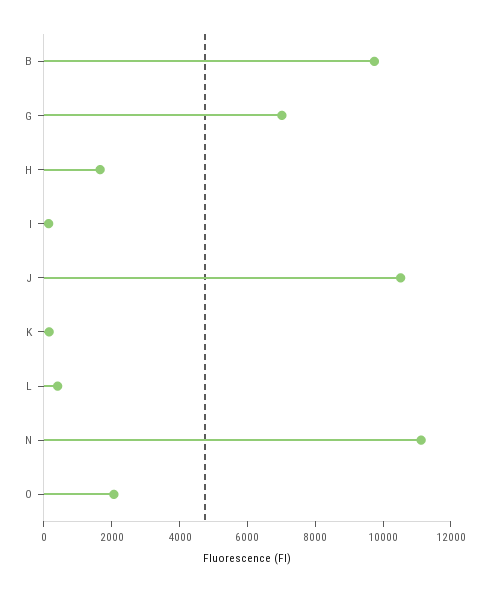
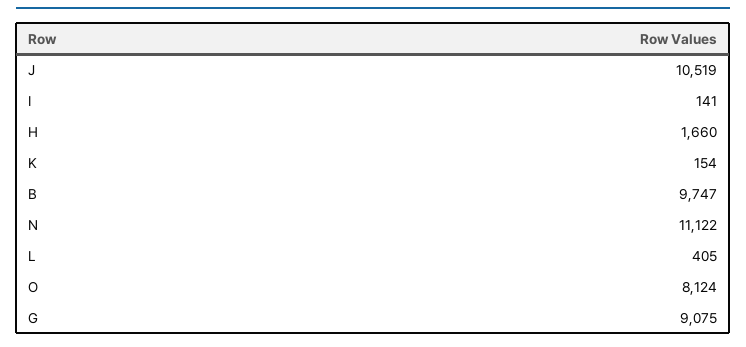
  {
    "B": 9747,
-   "G": 7000,
+   "G": 9075,
    "H": 1660,
    "I": 141,
    "J": 10519,
    "K": 154,
    "L": 405,
    "N": 11122,
-   "O": 2000
+   "O": 8124
  }

